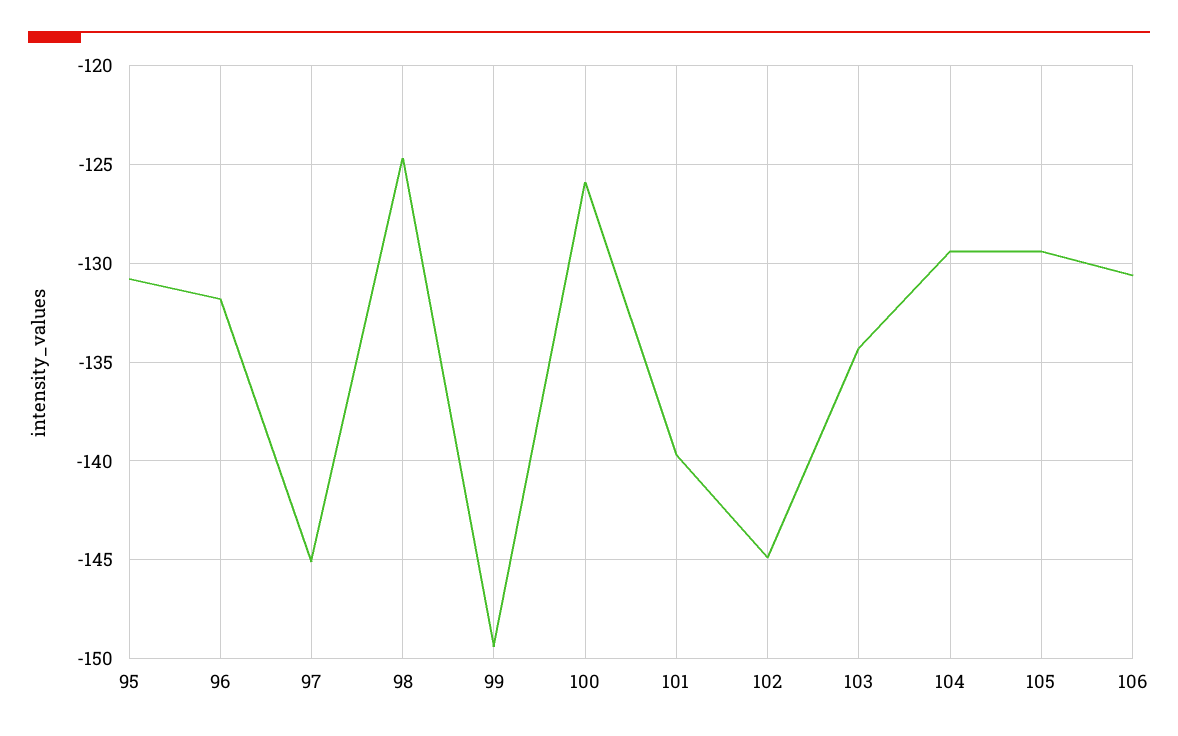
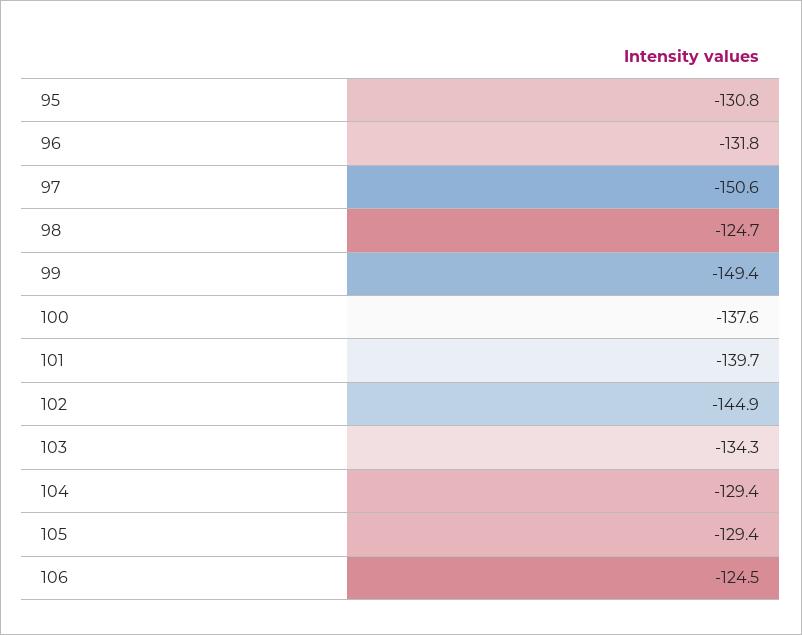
  {
    "95": -130.8,
    "96": -131.8,
-   "97": -145,
+   "97": -150.6,
    "98": -124.7,
    "99": -149.4,
-   "100": -126,
+   "100": -137.6,
    "101": -139.7,
    "102": -144.9,
    "103": -134.3,
    "104": -129.4,
    "105": -129.4,
-   "106": -130.5
+   "106": -124.5
  }

